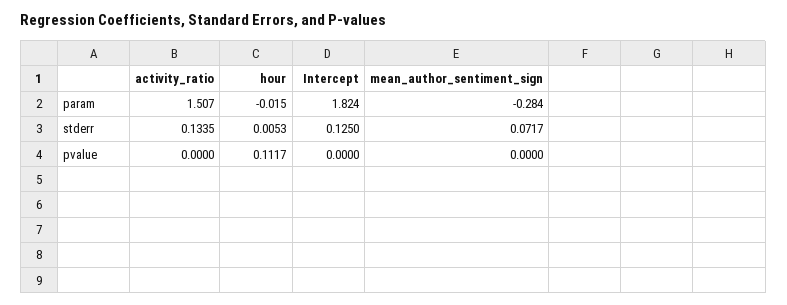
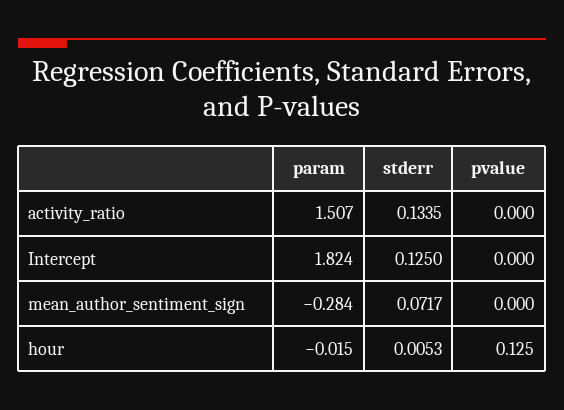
  {
    "activity_ratio": {
      "param": 1.507,
      "stderr": 0.1335,
      "pvalue": 0
    },
    "hour": {
      "param": -0.015,
      "stderr": 0.0053,
-     "pvalue": 0.1117
+     "pvalue": 0.125
    },
    "Intercept": {
      "param": 1.824,
      "stderr": 0.125,
      "pvalue": 0
    },
    "mean_author_sentiment_sign": {
      "param": -0.284,
      "stderr": 0.0717,
      "pvalue": 0
    }
  }

